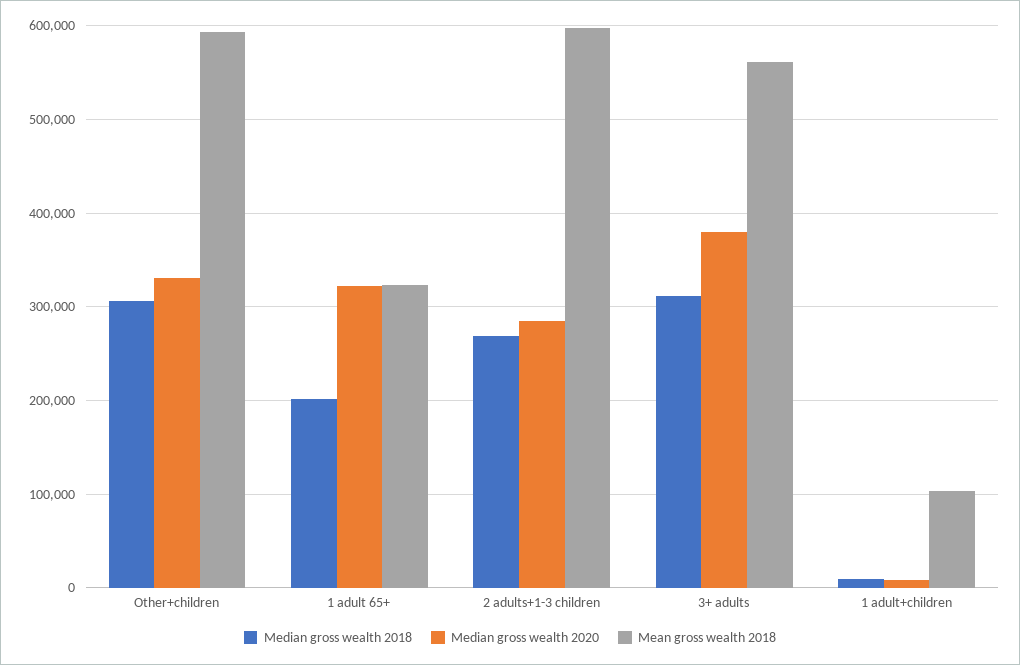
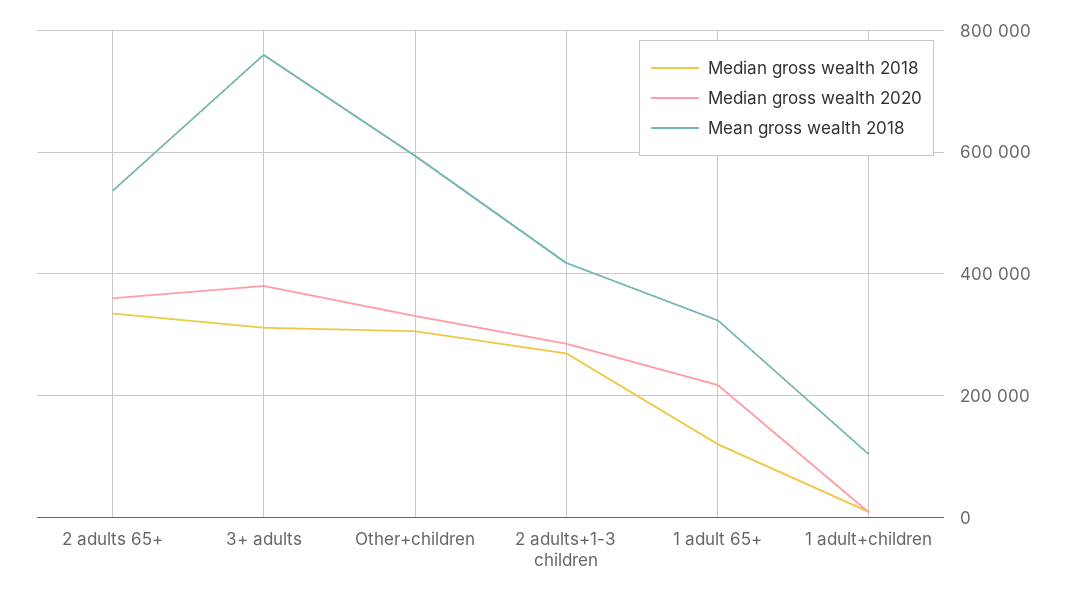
  {
    "Median gross wealth 2018": {
      "Other+children": 310000,
-     "1 adult 65+": 200000,
+     "1 adult 65+": 120000,
      "2 adults+1-3 children": 270000,
      "3+ adults": 310000,
-     "1 adult+children": 10000
+     "1 adult+children": 10000,
+     "2 adults 65+": 340000
    },
    "Median gross wealth 2020": {
      "Other+children": 330000,
-     "1 adult 65+": 320000,
+     "1 adult 65+": 220000,
      "2 adults+1-3 children": 290000,
      "3+ adults": 380000,
-     "1 adult+children": 10000
+     "1 adult+children": 10000,
+     "2 adults 65+": 360000
    },
    "Mean gross wealth 2018": {
      "Other+children": 590000,
      "1 adult 65+": 320000,
-     "2 adults+1-3 children": 600000,
+     "2 adults+1-3 children": 420000,
-     "3+ adults": 560000,
+     "3+ adults": 760000,
-     "1 adult+children": 100000
+     "1 adult+children": 100000,
+     "2 adults 65+": 540000
    }
  }

